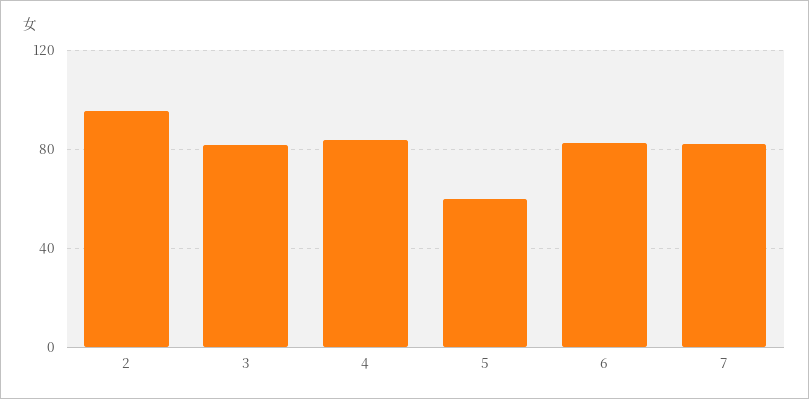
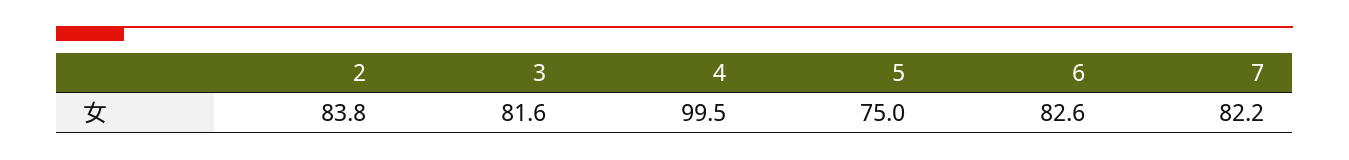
  {
-   "2": 95,
+   "2": 83.8,
    "3": 81.6,
-   "4": 85,
+   "4": 99.5,
-   "5": 60,
+   "5": 75,
    "6": 82.6,
    "7": 82.2
  }

